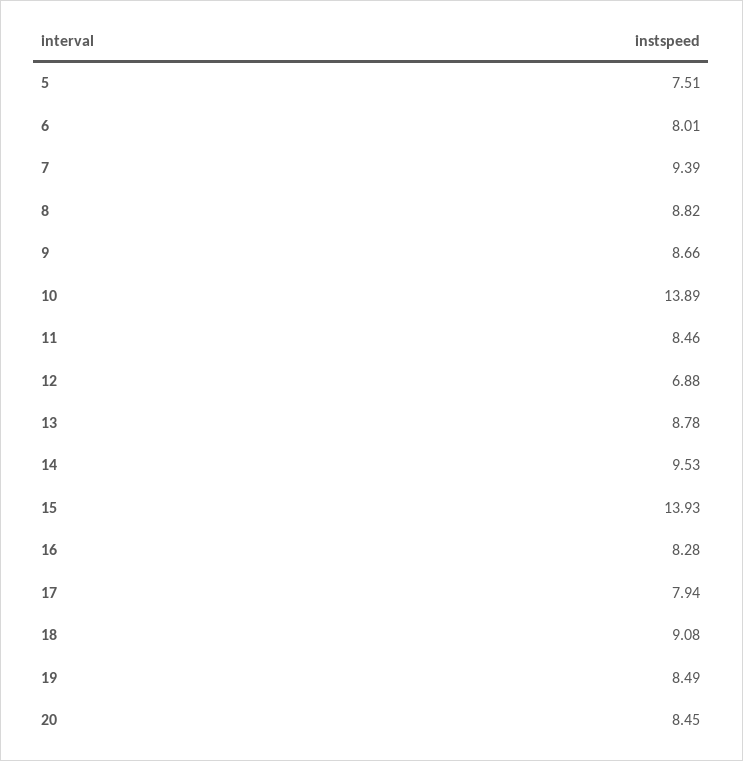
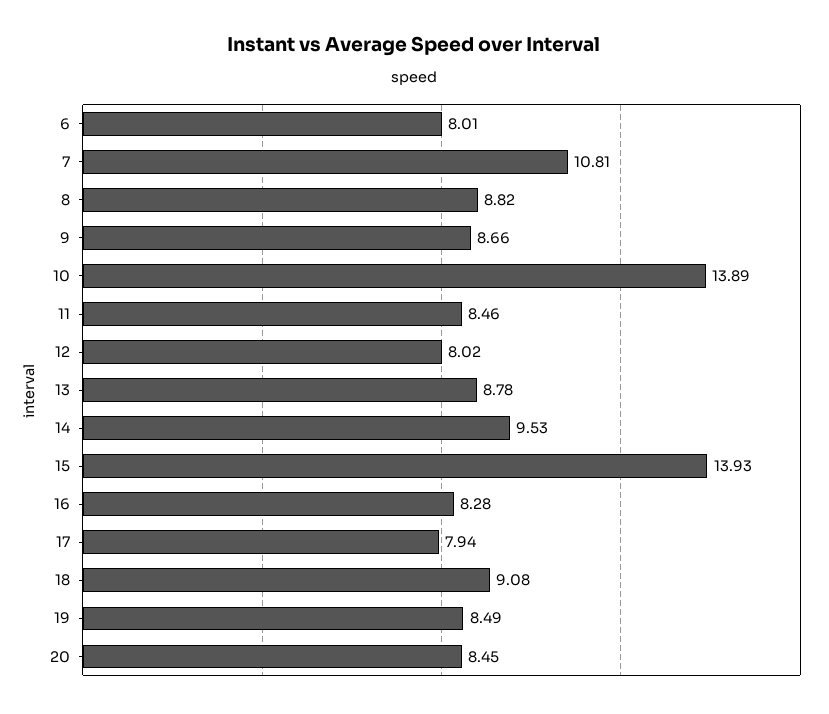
  {
-   "5": 7.51,
    "6": 8.01,
-   "7": 9.39,
+   "7": 10.81,
    "8": 8.82,
    "9": 8.66,
    "10": 13.89,
    "11": 8.46,
-   "12": 6.88,
+   "12": 8.02,
    "13": 8.78,
    "14": 9.53,
    "15": 13.93,
    "16": 8.28,
    "17": 7.94,
    "18": 9.08,
    "19": 8.49,
    "20": 8.45
  }

